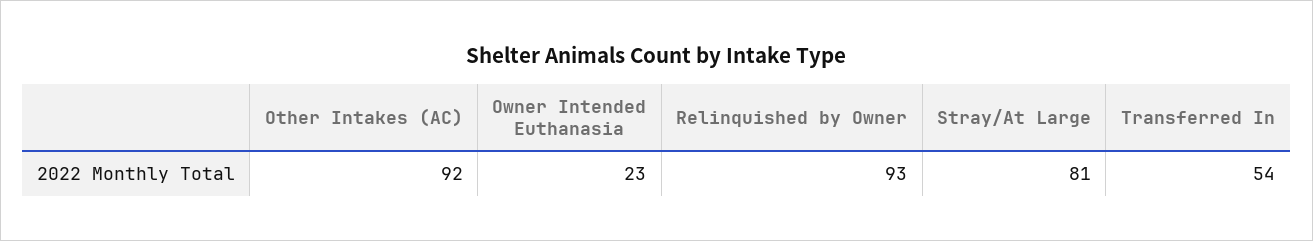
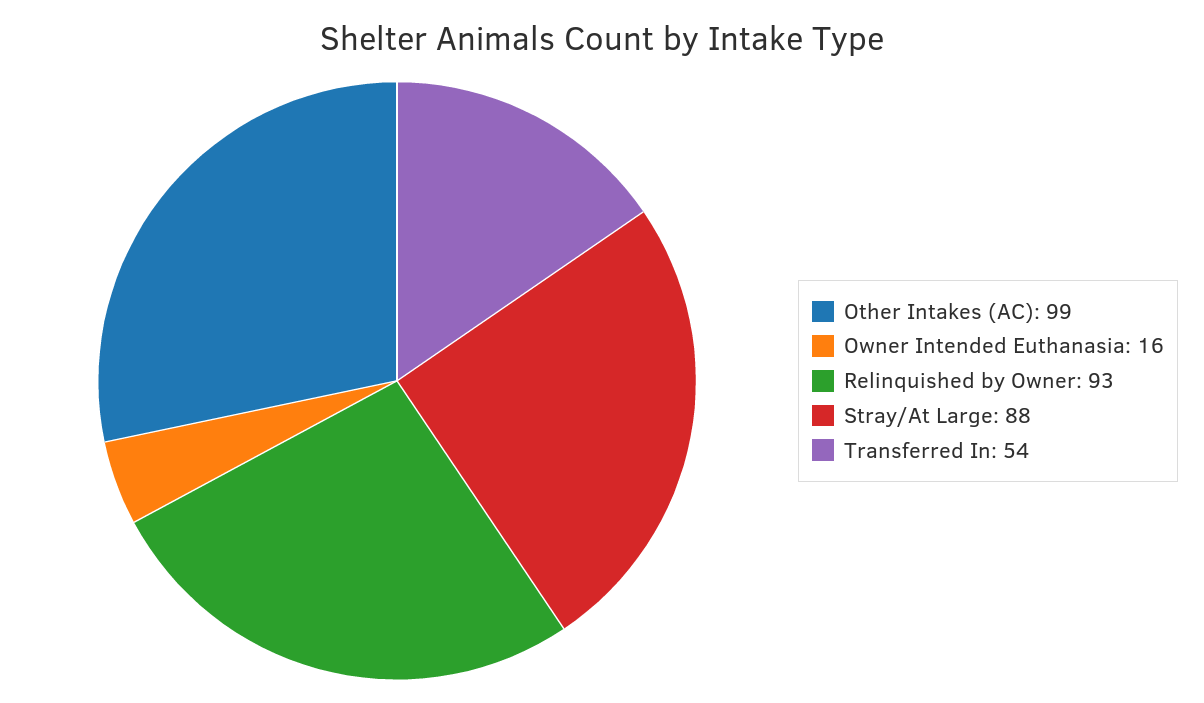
  {
-   "Other Intakes (AC)": 92,
+   "Other Intakes (AC)": 99,
-   "Owner Intended Euthanasia": 23,
+   "Owner Intended Euthanasia": 16,
    "Relinquished by Owner": 93,
-   "Stray/At Large": 81,
+   "Stray/At Large": 88,
    "Transferred In": 54
  }

